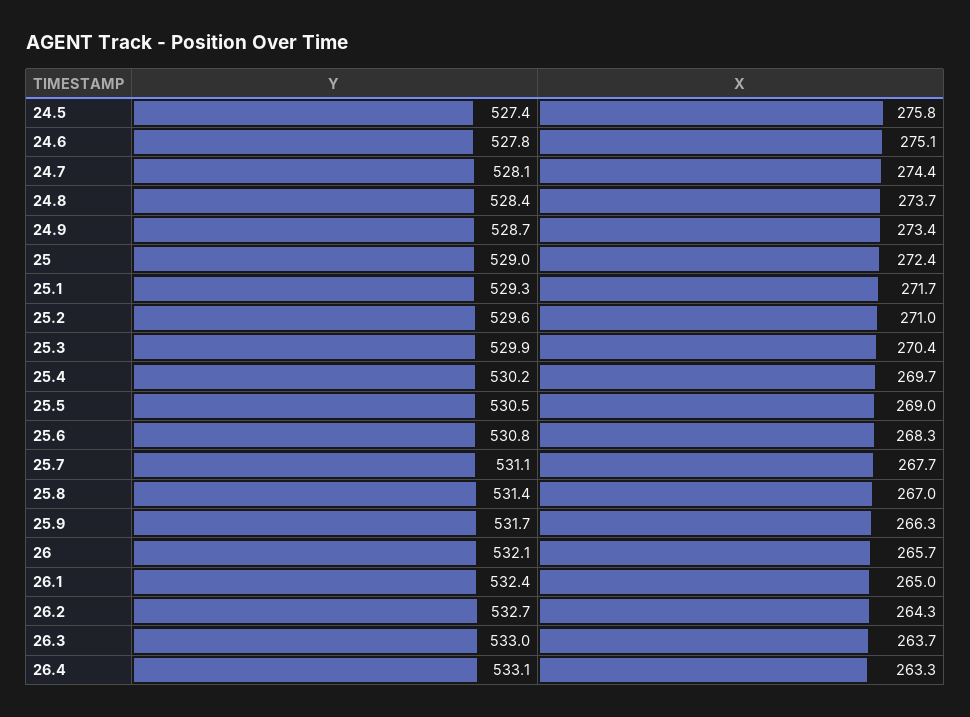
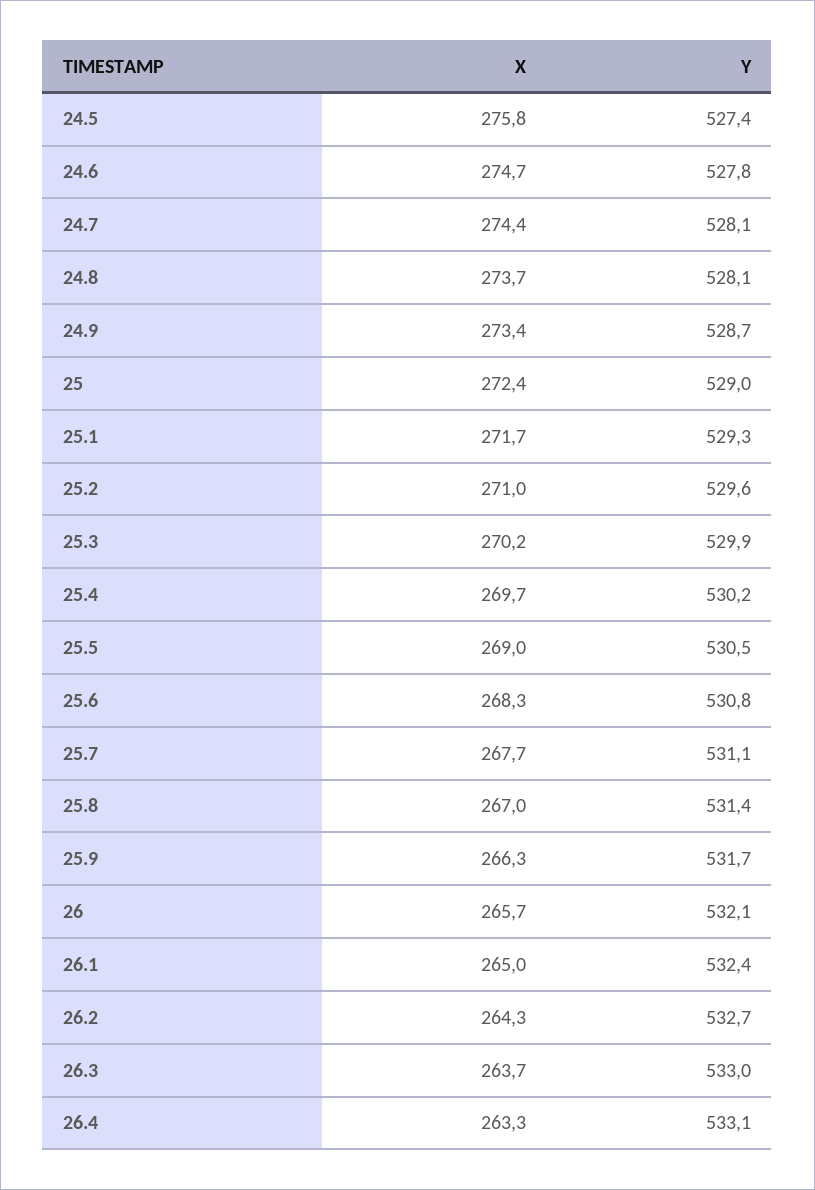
  {
    "Y": {
      "24.5": 527.4,
      "24.6": 527.8,
      "24.7": 528.1,
-     "24.8": 528.4,
+     "24.8": 528.1,
      "24.9": 528.7,
      "25": 529,
      "25.1": 529.3,
      "25.2": 529.6,
      "25.3": 529.9,
      "25.4": 530.2,
      "25.5": 530.5,
      "25.6": 530.8,
      "25.7": 531.1,
      "25.8": 531.4,
      "25.9": 531.7,
      "26": 532.1,
      "26.1": 532.4,
      "26.2": 532.7,
      "26.3": 533,
      "26.4": 533.1
    },
    "X": {
      "24.5": 275.8,
-     "24.6": 275.1,
+     "24.6": 274.7,
      "24.7": 274.4,
      "24.8": 273.7,
      "24.9": 273.4,
      "25": 272.4,
      "25.1": 271.7,
      "25.2": 271,
-     "25.3": 270.4,
+     "25.3": 270.2,
      "25.4": 269.7,
      "25.5": 269,
      "25.6": 268.3,
      "25.7": 267.7,
      "25.8": 267,
      "25.9": 266.3,
      "26": 265.7,
      "26.1": 265,
      "26.2": 264.3,
      "26.3": 263.7,
      "26.4": 263.3
    }
  }

